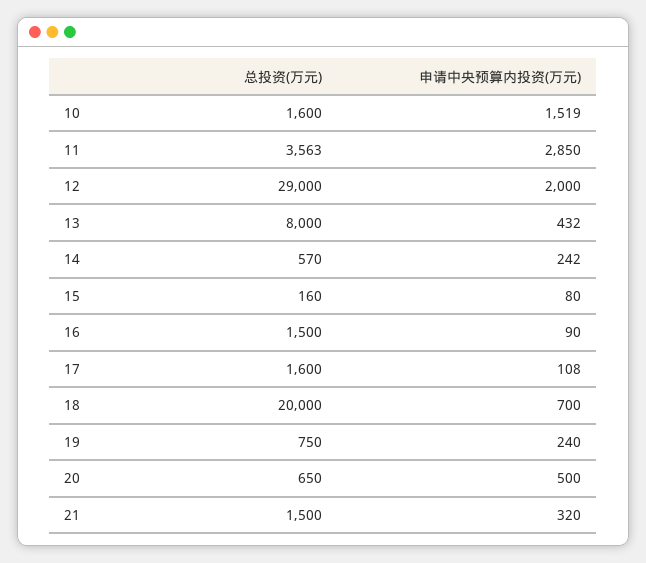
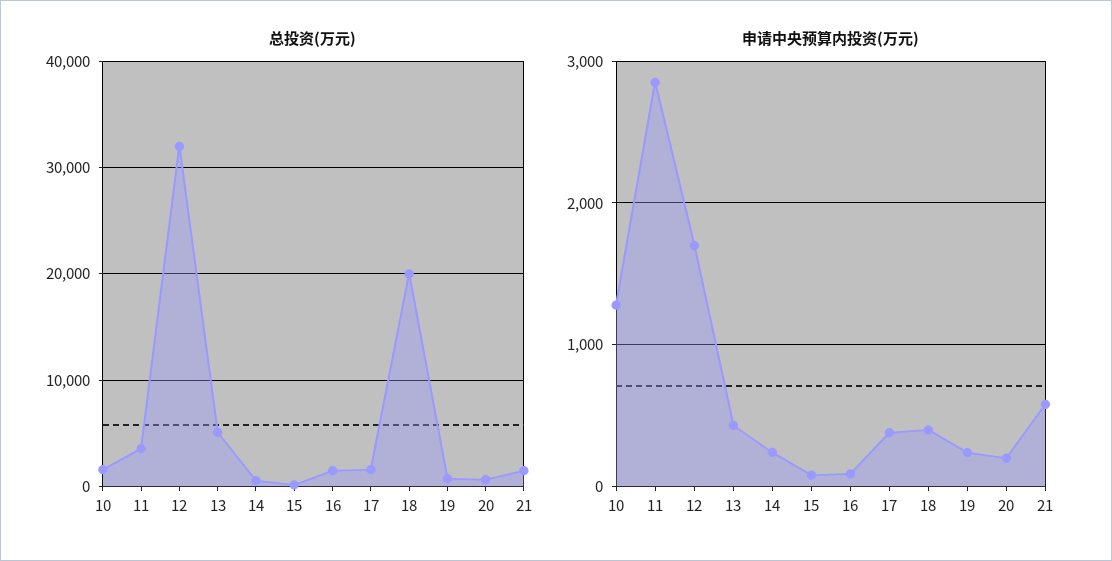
  {
    "总投资(万元)": {
      "10": 1600,
      "11": 3563,
-     "12": 29000,
+     "12": 32000,
-     "13": 8000,
+     "13": 5000,
      "14": 570,
      "15": 160,
      "16": 1500,
      "17": 1600,
      "18": 20000,
      "19": 750,
      "20": 650,
      "21": 1500
    },
    "申请中央预算内投资(万元)": {
-     "10": 1519,
+     "10": 1300,
      "11": 2850,
-     "12": 2000,
+     "12": 1700,
      "13": 432,
      "14": 242,
      "15": 80,
      "16": 90,
-     "17": 108,
+     "17": 400,
-     "18": 700,
+     "18": 400,
      "19": 240,
-     "20": 500,
+     "20": 200,
-     "21": 320
+     "21": 600
    }
  }

